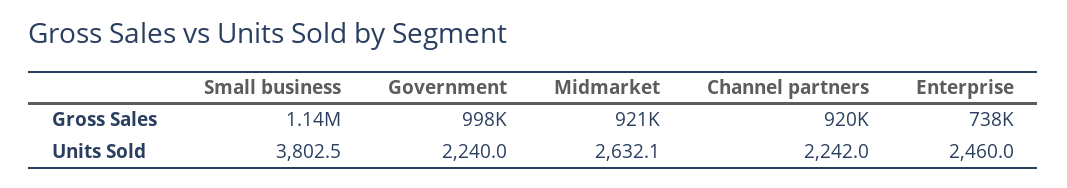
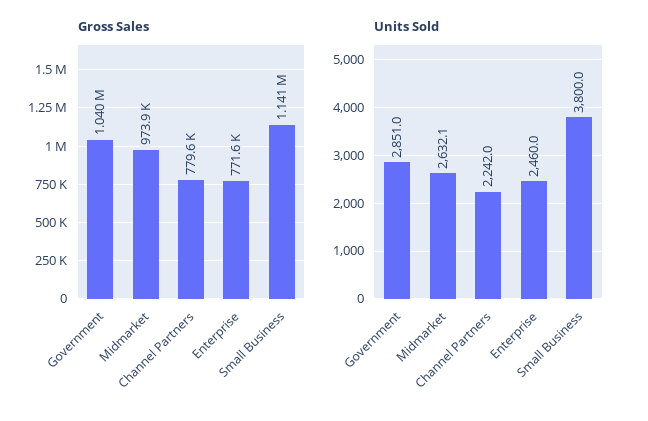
  {
    "Gross Sales": {
      "Small business": 1141000,
-     "Government": 998000,
+     "Government": 1040000,
-     "Midmarket": 921000,
+     "Midmarket": 973900,
-     "Channel partners": 920000,
+     "Channel partners": 779600,
-     "Enterprise": 738000
+     "Enterprise": 771600
    },
    "Units Sold": {
-     "Small business": 3802.5,
+     "Small business": 3800,
-     "Government": 2240,
+     "Government": 2851,
      "Midmarket": 2632.1,
      "Channel partners": 2242,
      "Enterprise": 2460
    }
  }

